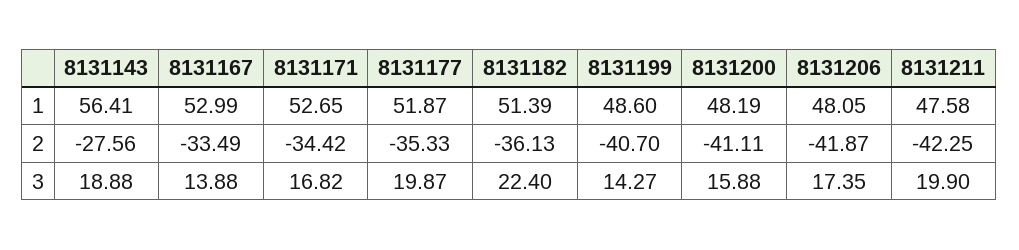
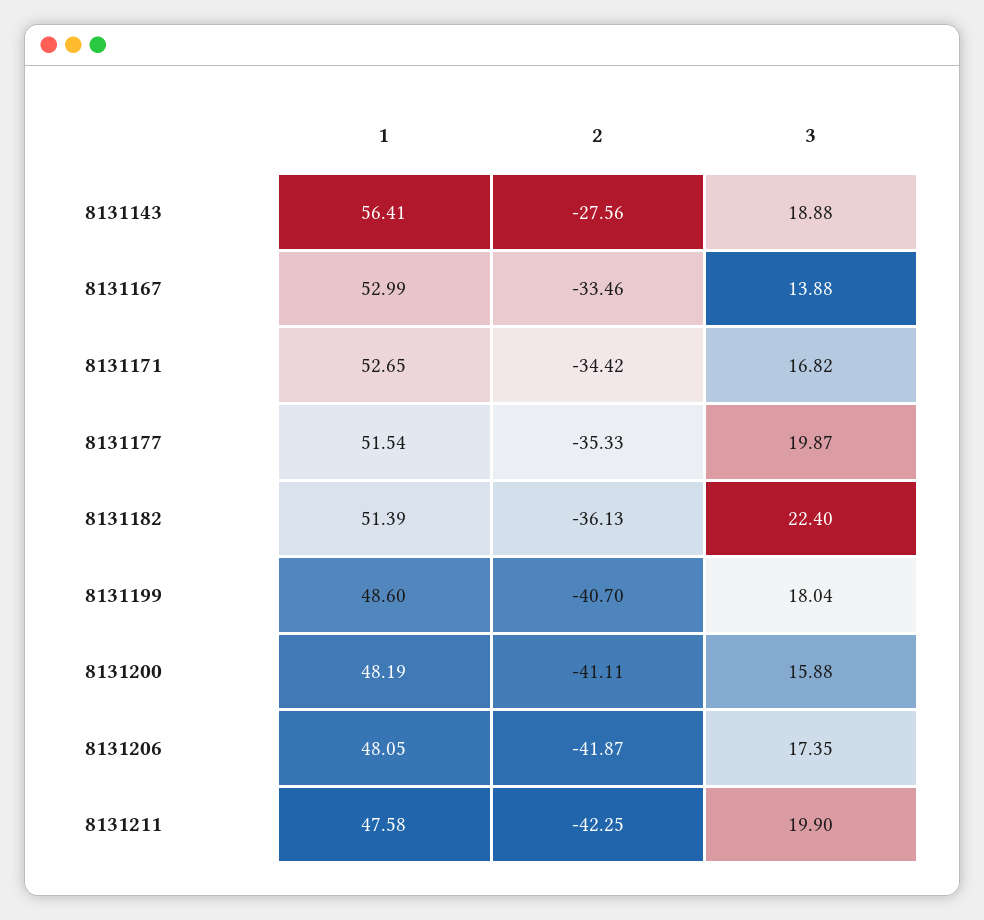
  {
    "8131143": {
      "1": 56.41,
      "2": -27.56,
      "3": 18.88
    },
    "8131167": {
      "1": 52.99,
-     "2": -33.49,
+     "2": -33.46,
      "3": 13.88
    },
    "8131171": {
      "1": 52.65,
      "2": -34.42,
      "3": 16.82
    },
    "8131177": {
-     "1": 51.87,
+     "1": 51.54,
      "2": -35.33,
      "3": 19.87
    },
    "8131182": {
      "1": 51.39,
      "2": -36.13,
      "3": 22.4
    },
    "8131199": {
      "1": 48.6,
      "2": -40.7,
-     "3": 14.27
+     "3": 18.04
    },
    "8131200": {
      "1": 48.19,
      "2": -41.11,
      "3": 15.88
    },
    "8131206": {
      "1": 48.05,
      "2": -41.87,
      "3": 17.35
    },
    "8131211": {
      "1": 47.58,
      "2": -42.25,
      "3": 19.9
    }
  }

